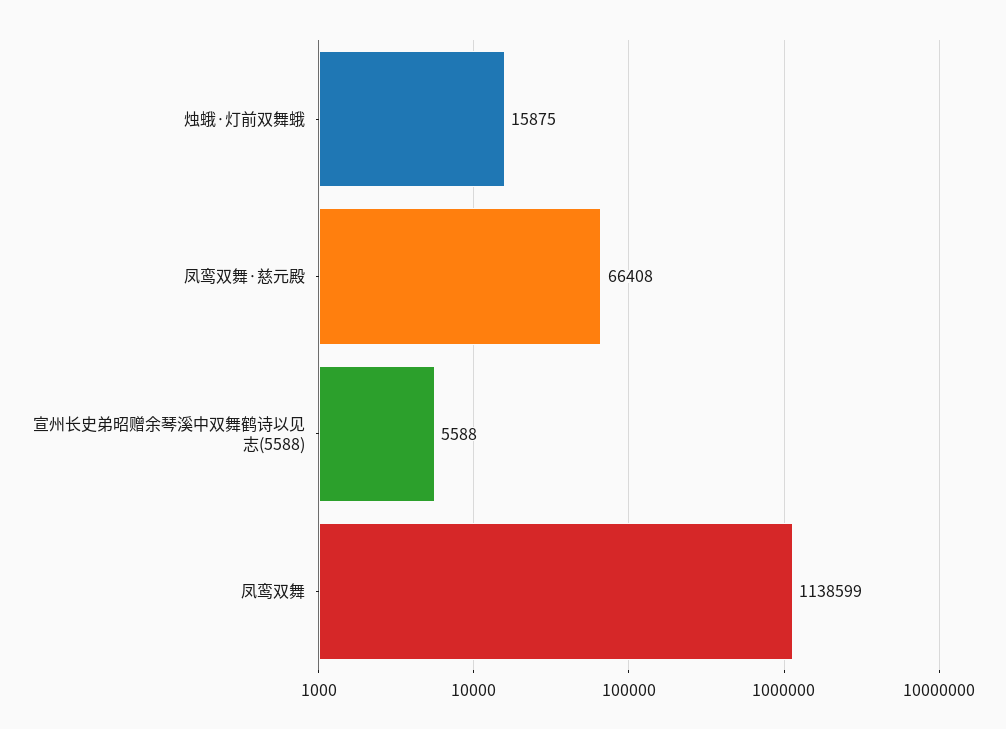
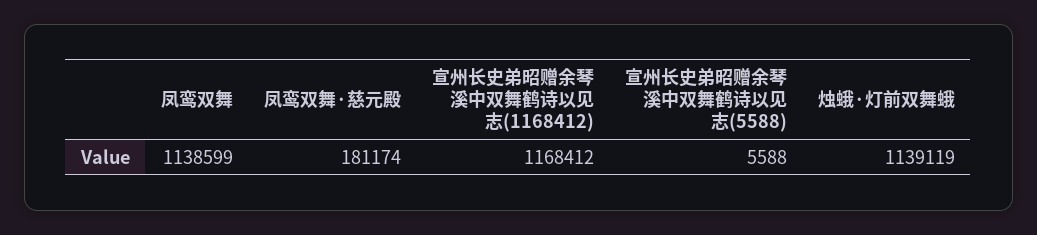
  {
-   "烛蛾·灯前双舞蛾": 15875,
+   "烛蛾·灯前双舞蛾": 1139119,
-   "凤鸾双舞·慈元殿": 66408,
+   "凤鸾双舞·慈元殿": 181174,
    "宣州长史弟昭赠余琴溪中双舞鹤诗以见志(5588)": 5588,
-   "凤鸾双舞": 1138599
+   "凤鸾双舞": 1138599,
+   "宣州长史弟昭赠余琴溪中双舞鹤诗以见志(1168412)": 1168412
  }

